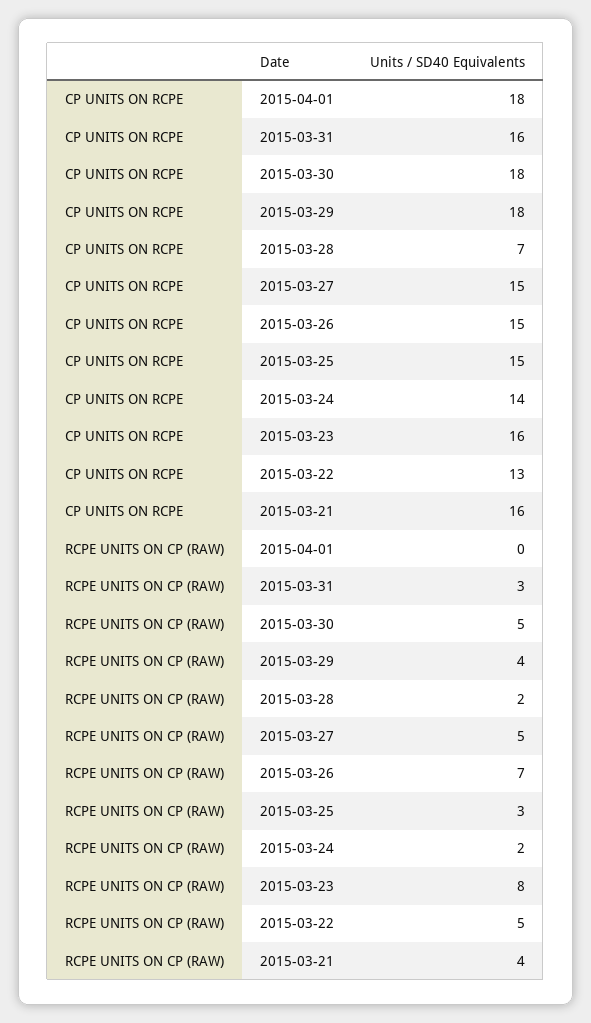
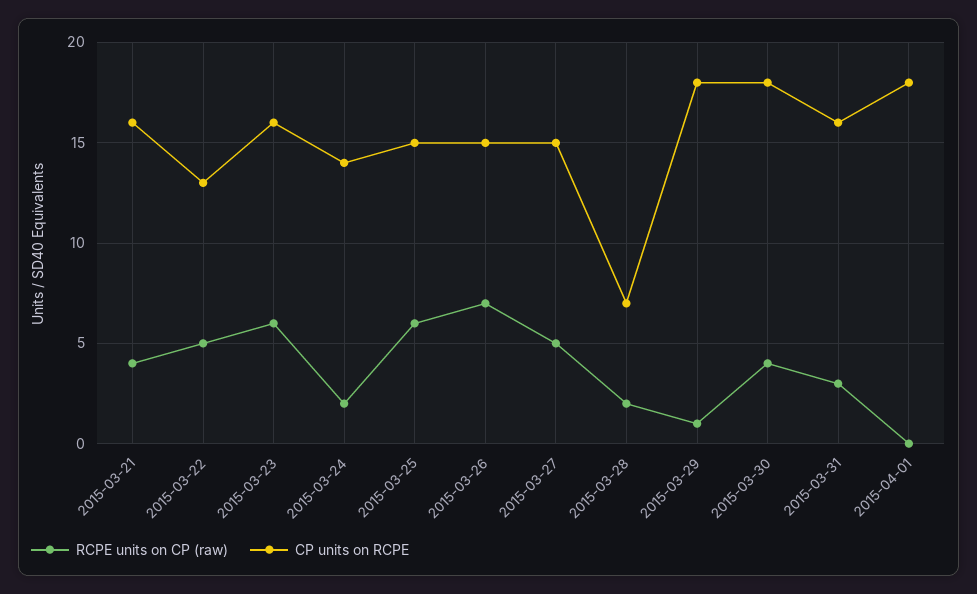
  {
    "CP UNITS ON RCPE": {
      "2015-04-01": 18,
      "2015-03-31": 16,
      "2015-03-30": 18,
      "2015-03-29": 18,
      "2015-03-28": 7,
      "2015-03-27": 15,
      "2015-03-26": 15,
      "2015-03-25": 15,
      "2015-03-24": 14,
      "2015-03-23": 16,
      "2015-03-22": 13,
      "2015-03-21": 16
    },
    "RCPE UNITS ON CP (RAW)": {
      "2015-04-01": 0,
      "2015-03-31": 3,
-     "2015-03-30": 5,
+     "2015-03-30": 4,
-     "2015-03-29": 4,
+     "2015-03-29": 1,
      "2015-03-28": 2,
      "2015-03-27": 5,
      "2015-03-26": 7,
-     "2015-03-25": 3,
+     "2015-03-25": 6,
      "2015-03-24": 2,
-     "2015-03-23": 8,
+     "2015-03-23": 6,
      "2015-03-22": 5,
      "2015-03-21": 4
    }
  }

